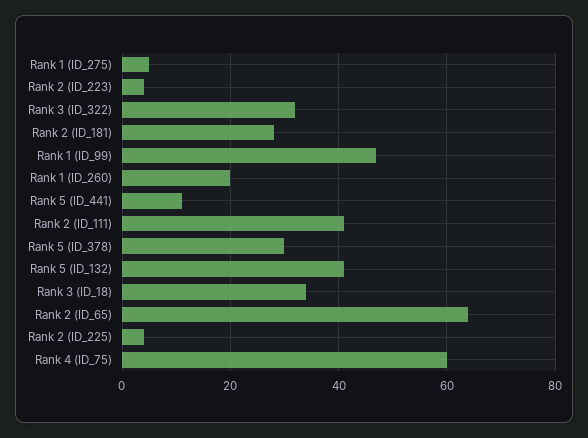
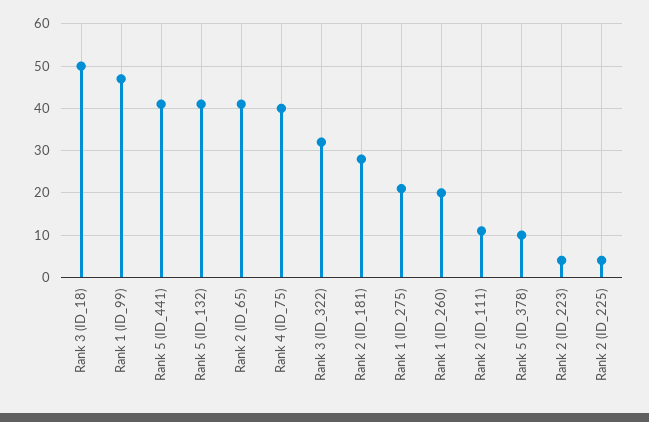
  {
-   "Rank 1 (ID_275)": 5,
+   "Rank 1 (ID_275)": 20,
    "Rank 2 (ID_223)": 5,
    "Rank 3 (ID_322)": 30,
    "Rank 2 (ID_181)": 30,
    "Rank 1 (ID_99)": 45,
    "Rank 1 (ID_260)": 20,
-   "Rank 5 (ID_441)": 10,
+   "Rank 5 (ID_441)": 40,
-   "Rank 2 (ID_111)": 40,
+   "Rank 2 (ID_111)": 10,
-   "Rank 5 (ID_378)": 30,
+   "Rank 5 (ID_378)": 10,
    "Rank 5 (ID_132)": 40,
-   "Rank 3 (ID_18)": 35,
+   "Rank 3 (ID_18)": 50,
-   "Rank 2 (ID_65)": 65,
+   "Rank 2 (ID_65)": 40,
    "Rank 2 (ID_225)": 5,
-   "Rank 4 (ID_75)": 60
+   "Rank 4 (ID_75)": 40
  }

